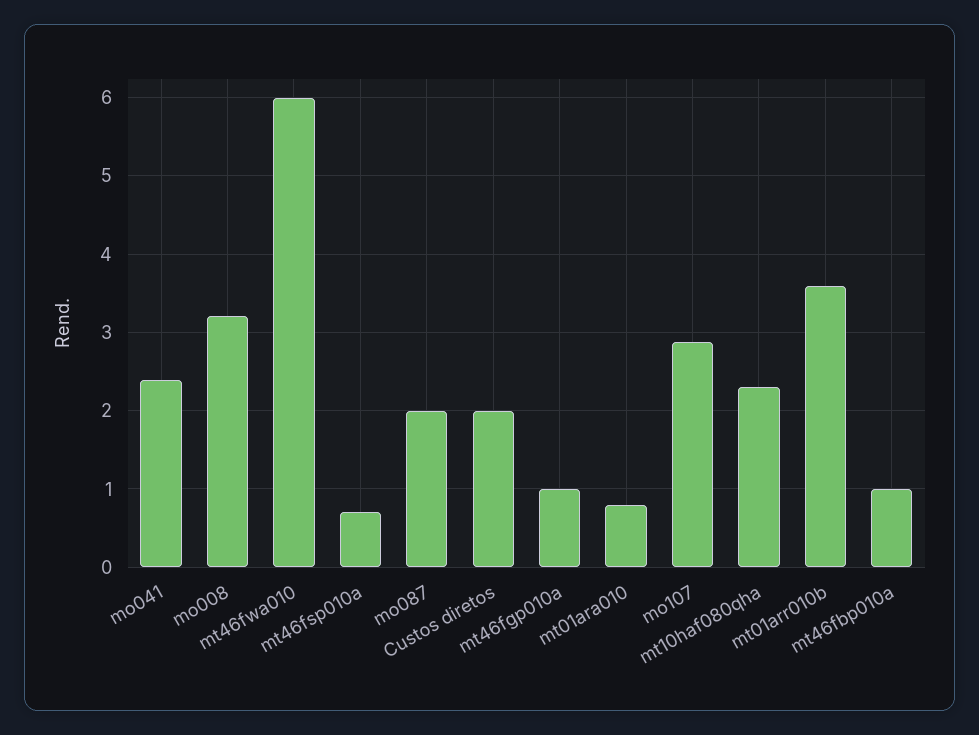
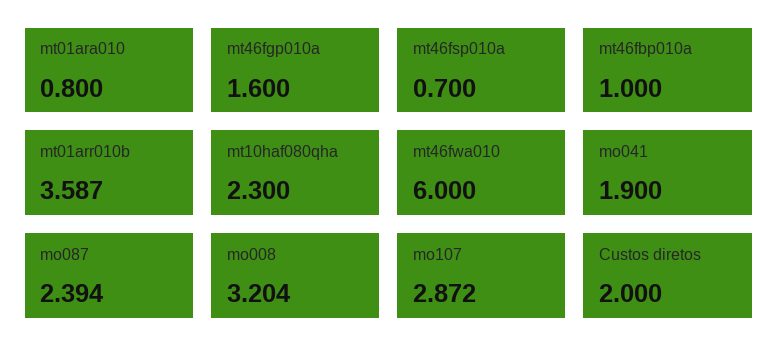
  {
-   "mo041": 2.4,
+   "mo041": 1.9,
    "mo008": 3.204,
    "mt46fwa010": 6,
    "mt46fsp010a": 0.7,
-   "mo087": 2,
+   "mo087": 2.394,
    "Custos diretos": 2,
-   "mt46fgp010a": 1,
+   "mt46fgp010a": 1.6,
    "mt01ara010": 0.8,
    "mo107": 2.872,
    "mt10haf080qha": 2.3,
    "mt01arr010b": 3.587,
    "mt46fbp010a": 1
  }

